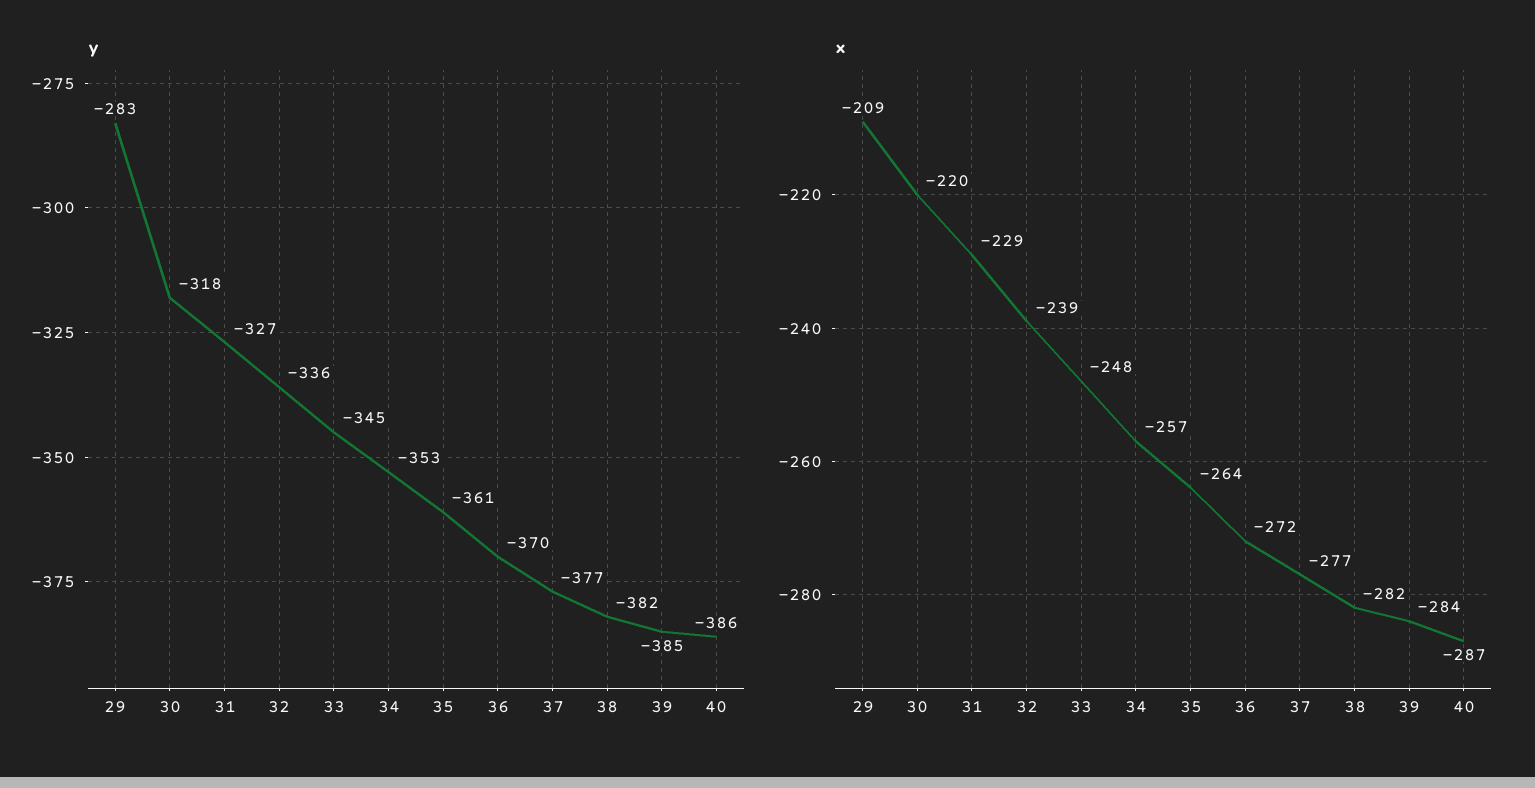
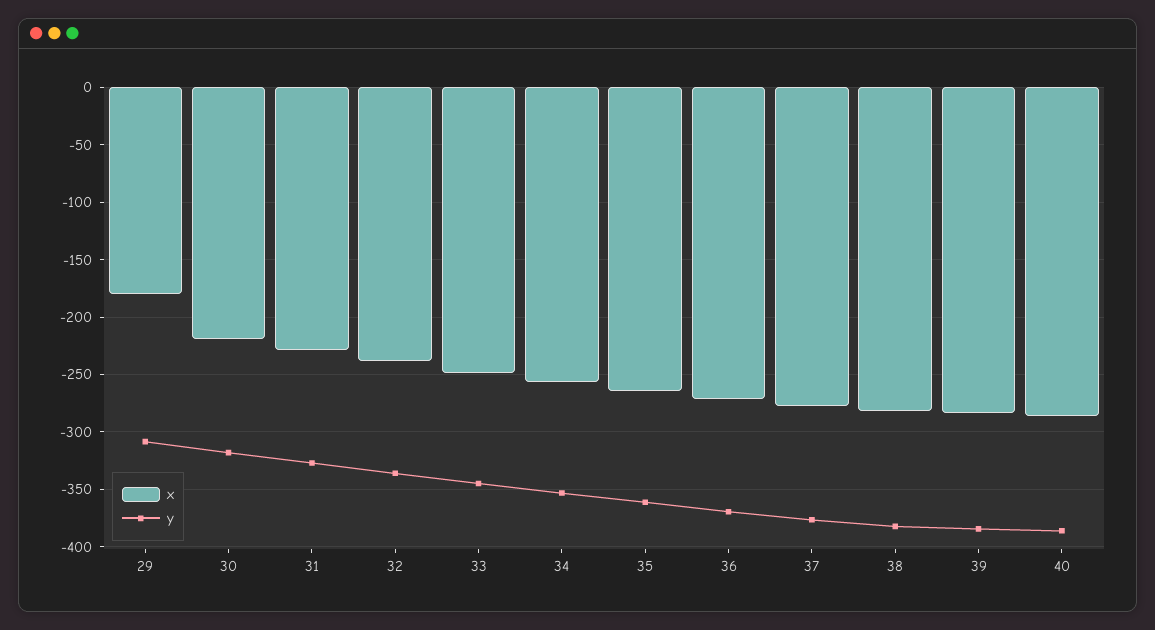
  {
    "y": {
-     "29": -283,
+     "29": -310,
      "30": -318,
      "31": -327,
      "32": -336,
      "33": -345,
      "34": -353,
      "35": -361,
      "36": -370,
      "37": -377,
      "38": -382,
      "39": -385,
      "40": -386
    },
    "x": {
-     "29": -209,
+     "29": -180,
      "30": -220,
      "31": -229,
      "32": -239,
      "33": -248,
      "34": -257,
      "35": -264,
      "36": -272,
      "37": -277,
      "38": -282,
      "39": -284,
      "40": -287
    }
  }

